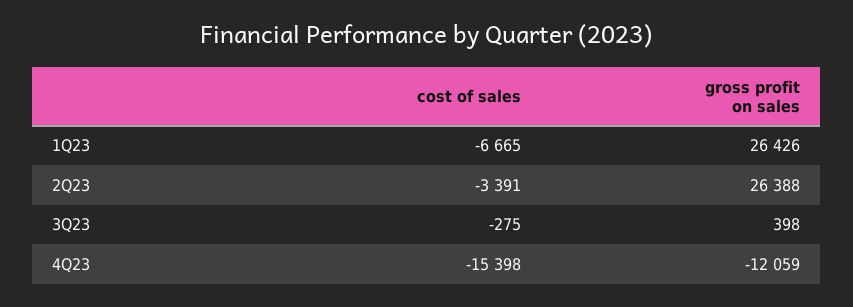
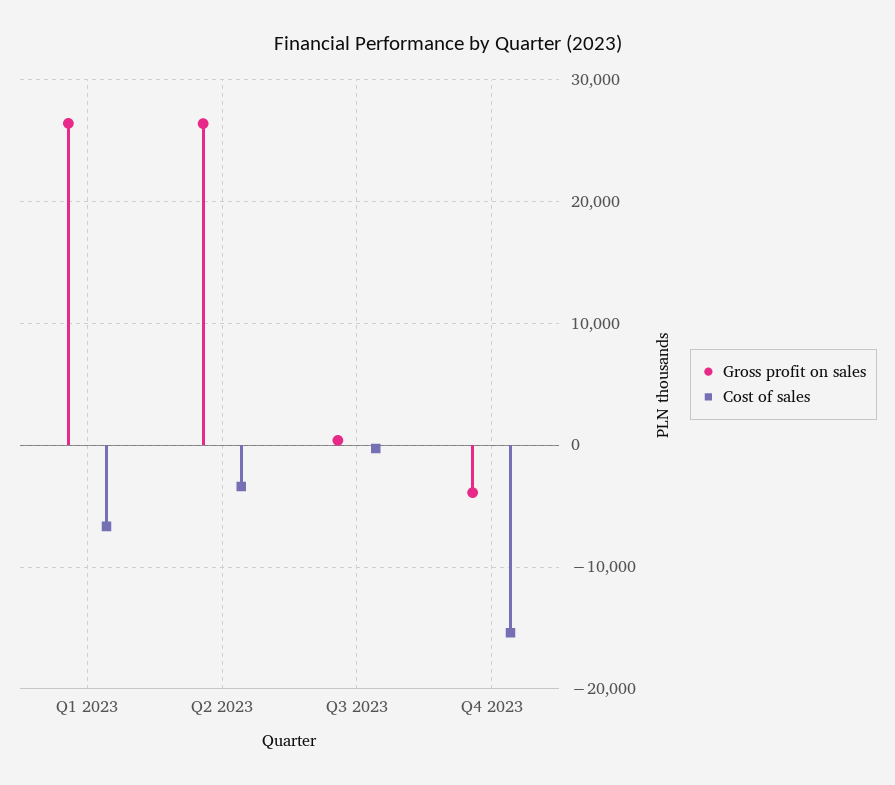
  {
    "cost of sales": {
      "1Q23": -6665,
      "2Q23": -3391,
      "3Q23": -275,
      "4Q23": -15398
    },
    "gross profit on sales": {
      "1Q23": 26426,
      "2Q23": 26388,
      "3Q23": 398,
-     "4Q23": -12059
+     "4Q23": -4000
    }
  }

